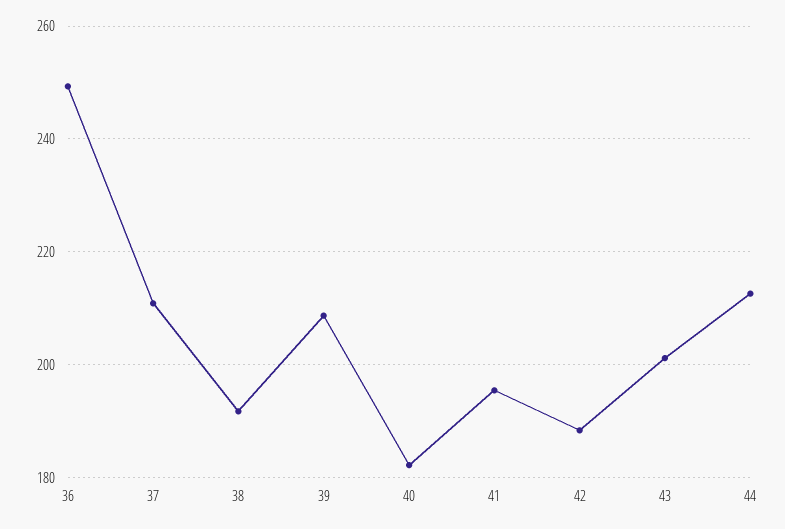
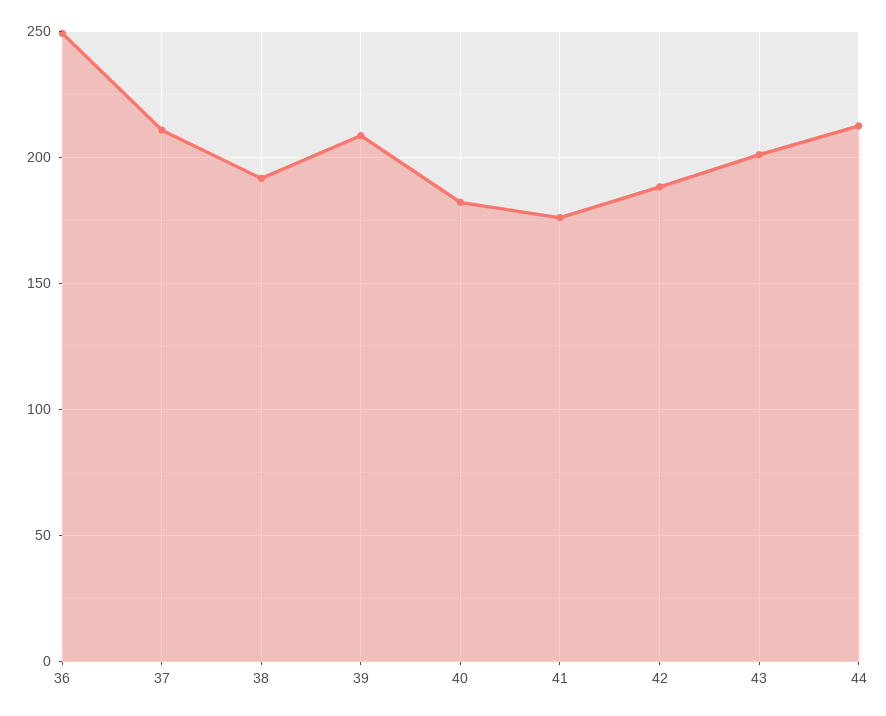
  {
    "36": 250,
    "37": 210,
    "38": 192,
    "39": 208,
    "40": 182,
-   "41": 196,
+   "41": 175,
    "42": 188,
    "43": 202,
    "44": 212
  }

